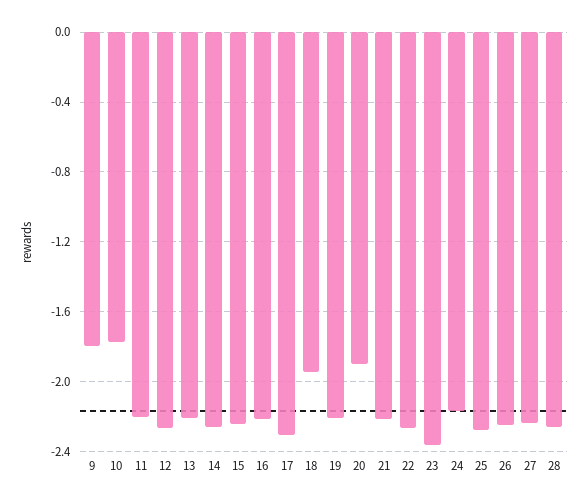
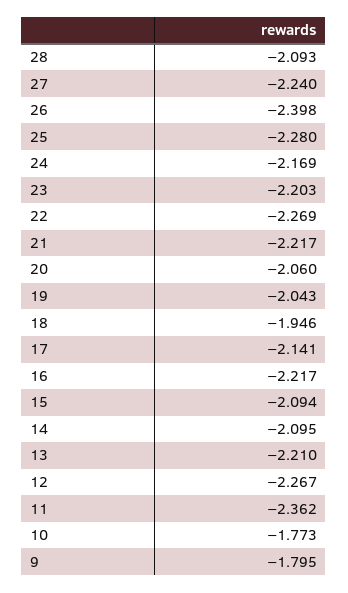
  {
    "9": -1.795,
    "10": -1.773,
-   "11": -2.2,
+   "11": -2.362,
    "12": -2.267,
    "13": -2.21,
-   "14": -2.25,
+   "14": -2.095,
-   "15": -2.25,
+   "15": -2.094,
    "16": -2.217,
-   "17": -2.3,
+   "17": -2.141,
    "18": -1.946,
-   "19": -2.2,
+   "19": -2.043,
-   "20": -1.9,
+   "20": -2.06,
    "21": -2.217,
    "22": -2.269,
-   "23": -2.35,
+   "23": -2.203,
    "24": -2.169,
    "25": -2.28,
-   "26": -2.25,
+   "26": -2.398,
    "27": -2.24,
-   "28": -2.25
+   "28": -2.093
  }

